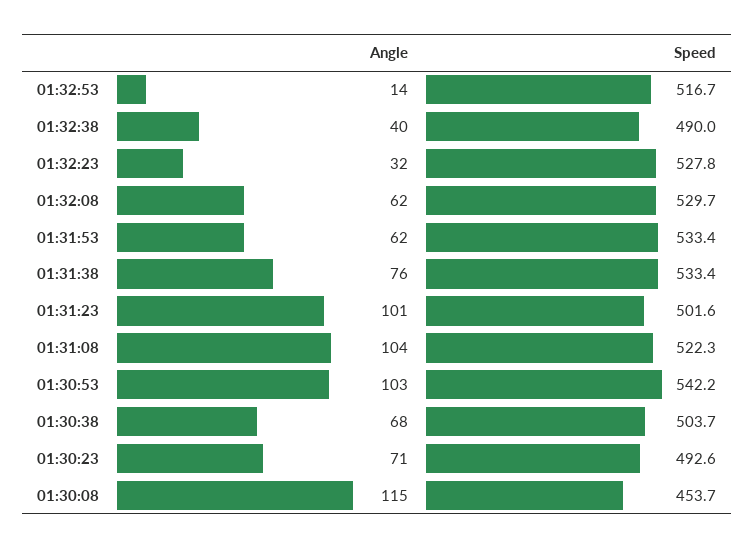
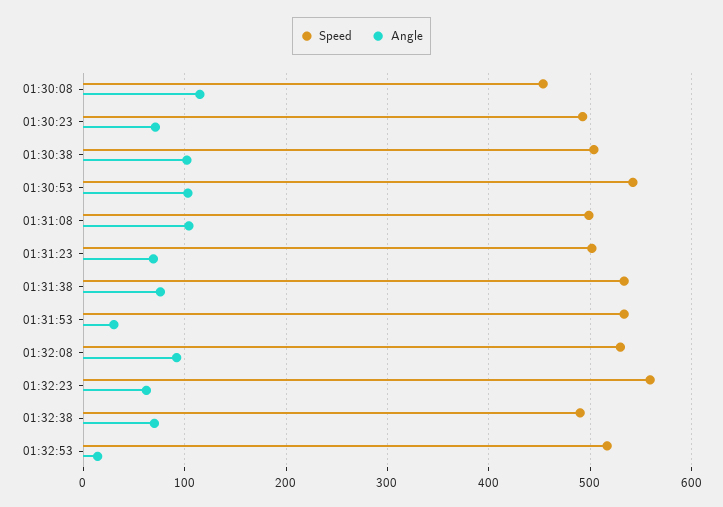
  {
    "Angle": {
      "01:32:53": 14,
-     "01:32:38": 40,
+     "01:32:38": 70,
-     "01:32:23": 32,
+     "01:32:23": 60,
-     "01:32:08": 62,
+     "01:32:08": 90,
-     "01:31:53": 62,
+     "01:31:53": 30,
      "01:31:38": 76,
-     "01:31:23": 101,
+     "01:31:23": 70,
      "01:31:08": 104,
      "01:30:53": 103,
-     "01:30:38": 68,
+     "01:30:38": 100,
      "01:30:23": 71,
      "01:30:08": 115
    },
    "Speed": {
      "01:32:53": 516.7,
      "01:32:38": 490,
-     "01:32:23": 527.8,
+     "01:32:23": 560,
      "01:32:08": 529.7,
      "01:31:53": 533.4,
      "01:31:38": 533.4,
      "01:31:23": 501.6,
-     "01:31:08": 522.3,
+     "01:31:08": 500,
      "01:30:53": 542.2,
      "01:30:38": 503.7,
      "01:30:23": 492.6,
      "01:30:08": 453.7
    }
  }

